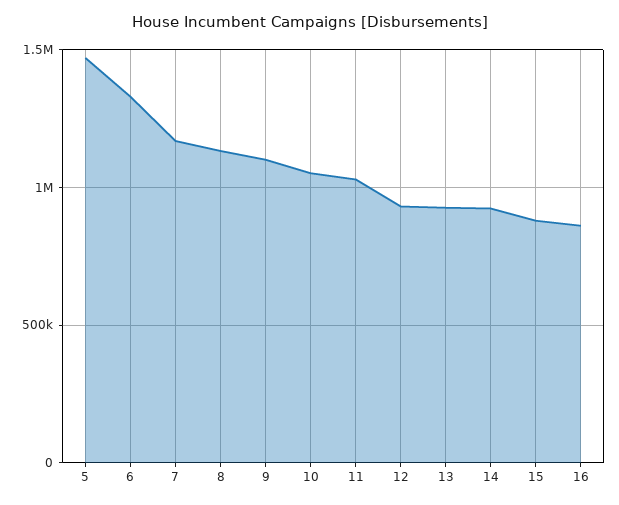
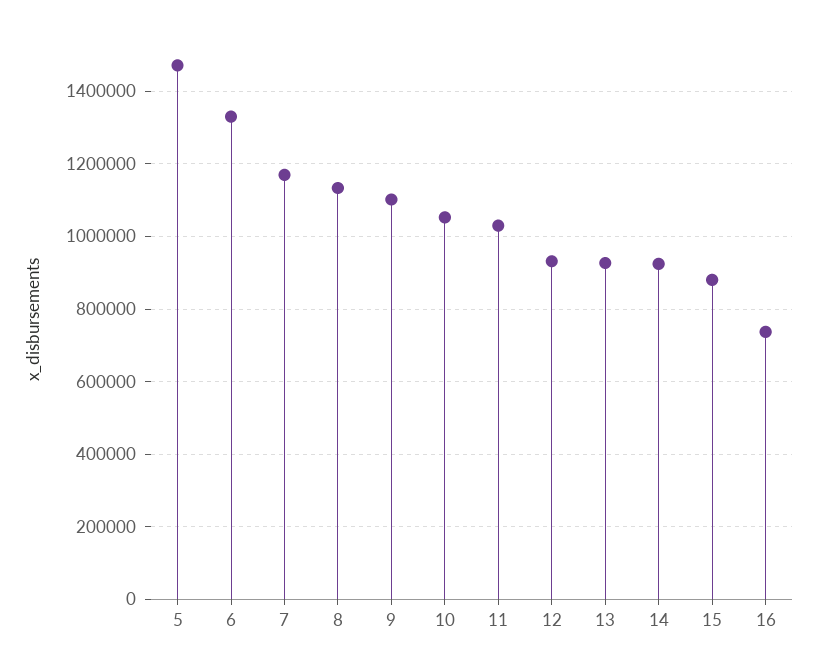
  {
    "5": 1480000,
    "6": 1340000,
    "7": 1160000,
    "8": 1140000,
    "9": 1100000,
    "10": 1060000,
    "11": 1020000,
    "12": 940000,
    "13": 920000,
    "14": 920000,
    "15": 880000,
-   "16": 850000
+   "16": 740000
  }

